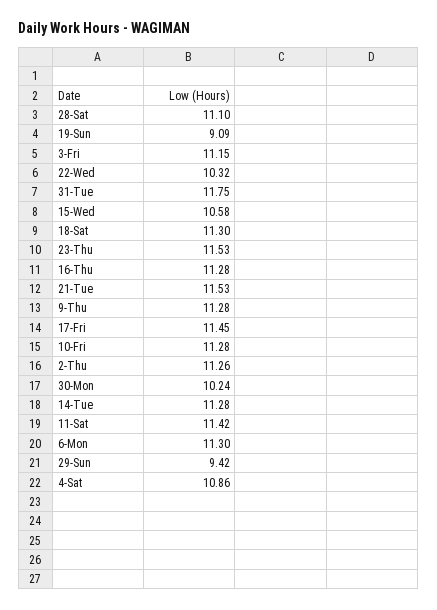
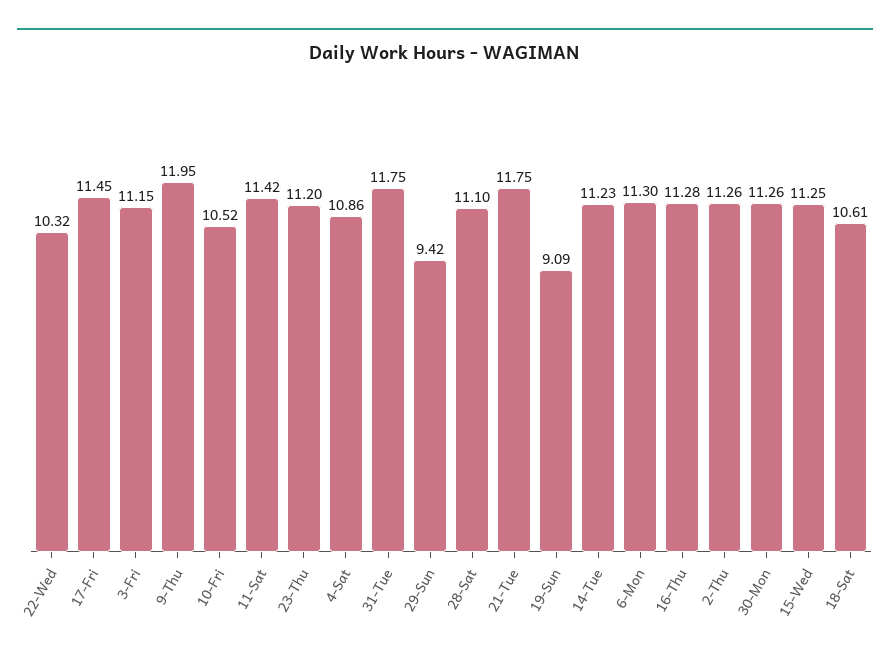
  {
    "28-Sat": 11.1,
    "19-Sun": 9.09,
    "3-Fri": 11.15,
    "22-Wed": 10.32,
    "31-Tue": 11.75,
-   "15-Wed": 10.58,
+   "15-Wed": 11.25,
-   "18-Sat": 11.3,
+   "18-Sat": 10.61,
-   "23-Thu": 11.53,
+   "23-Thu": 11.2,
    "16-Thu": 11.28,
-   "21-Tue": 11.53,
+   "21-Tue": 11.75,
-   "9-Thu": 11.28,
+   "9-Thu": 11.95,
    "17-Fri": 11.45,
-   "10-Fri": 11.28,
+   "10-Fri": 10.52,
    "2-Thu": 11.26,
-   "30-Mon": 10.24,
+   "30-Mon": 11.26,
-   "14-Tue": 11.28,
+   "14-Tue": 11.23,
    "11-Sat": 11.42,
    "6-Mon": 11.3,
    "29-Sun": 9.42,
    "4-Sat": 10.86
  }

